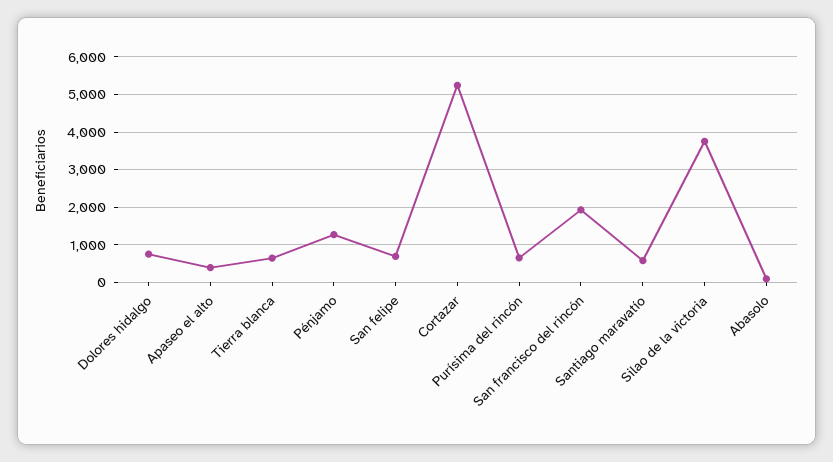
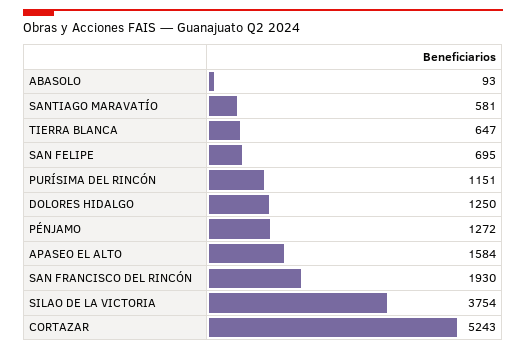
  {
-   "Dolores hidalgo": 800,
+   "Dolores hidalgo": 1250,
-   "Apaseo el alto": 400,
+   "Apaseo el alto": 1584,
    "Tierra blanca": 647,
    "Pénjamo": 1272,
    "San felipe": 695,
    "Cortazar": 5243,
-   "Purísima del rincón": 600,
+   "Purísima del rincón": 1151,
    "San francisco del rincón": 1930,
    "Santiago maravatío": 581,
    "Silao de la victoria": 3754,
    "Abasolo": 93
  }

